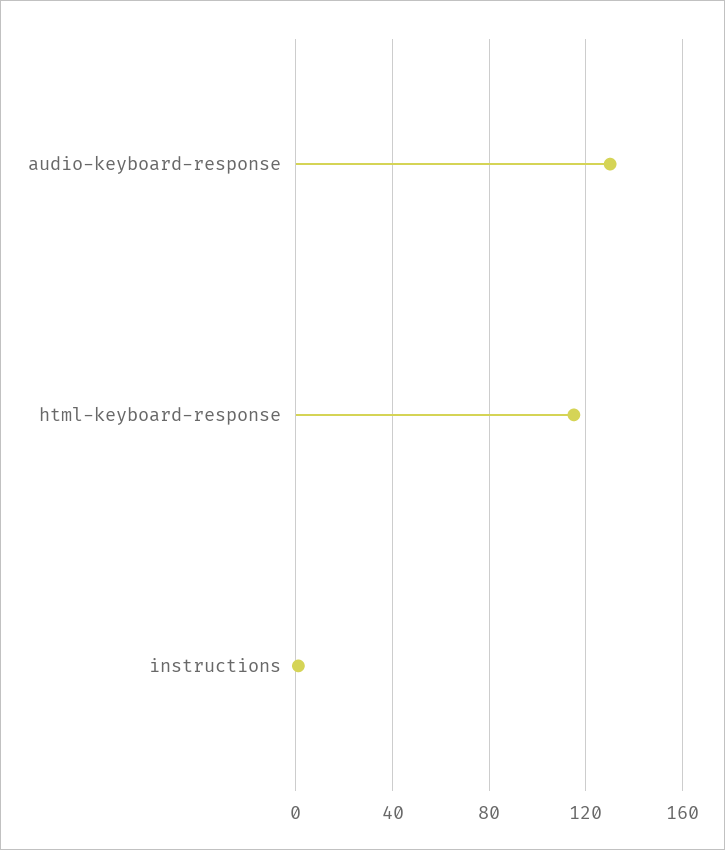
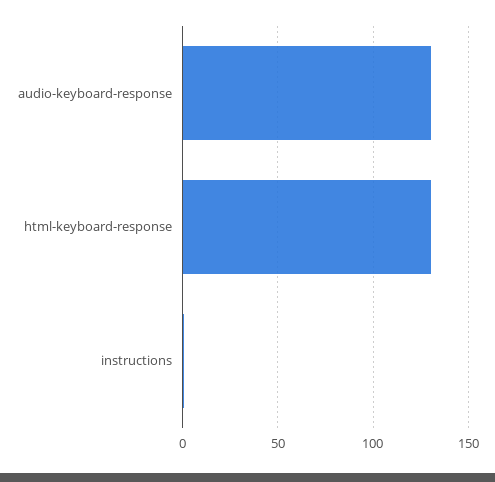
  {
    "audio-keyboard-response": 130,
-   "html-keyboard-response": 115,
+   "html-keyboard-response": 130,
    "instructions": 0
  }

